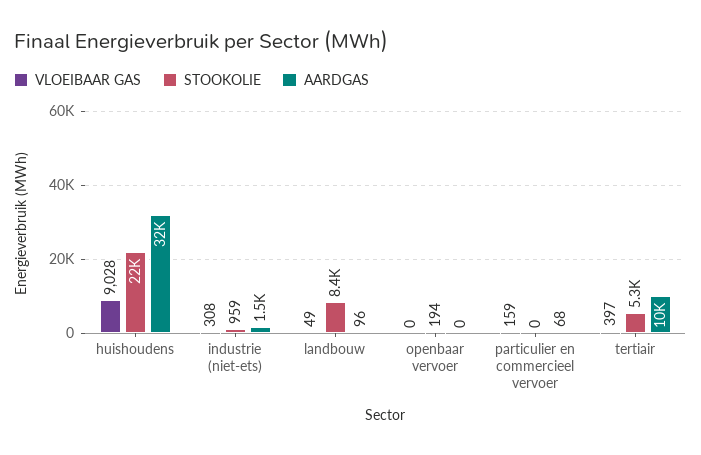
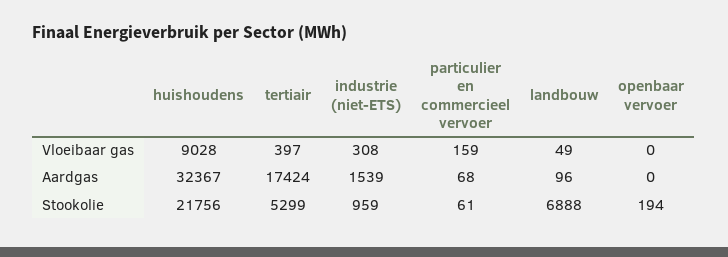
  {
    "VLOEIBAAR GAS": {
      "huishoudens": 9028,
      "industrie (niet-ets)": 308,
      "landbouw": 49,
      "openbaar vervoer": 0,
      "particulier en commercieel vervoer": 159,
      "tertiair": 397
    },
    "STOOKOLIE": {
      "huishoudens": 21756,
      "industrie (niet-ets)": 959,
-     "landbouw": 8400,
+     "landbouw": 6888,
      "openbaar vervoer": 194,
-     "particulier en commercieel vervoer": 0,
+     "particulier en commercieel vervoer": 61,
      "tertiair": 5299
    },
    "AARDGAS": {
      "huishoudens": 32367,
      "industrie (niet-ets)": 1539,
      "landbouw": 96,
      "openbaar vervoer": 0,
      "particulier en commercieel vervoer": 68,
-     "tertiair": 10000
+     "tertiair": 17424
    }
  }

